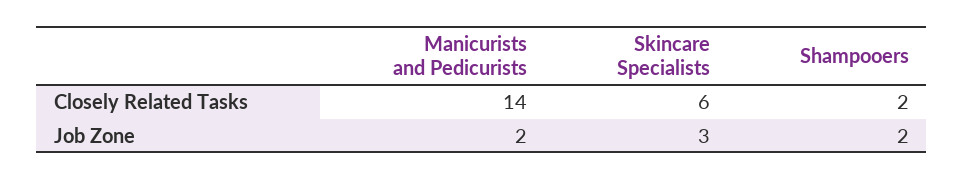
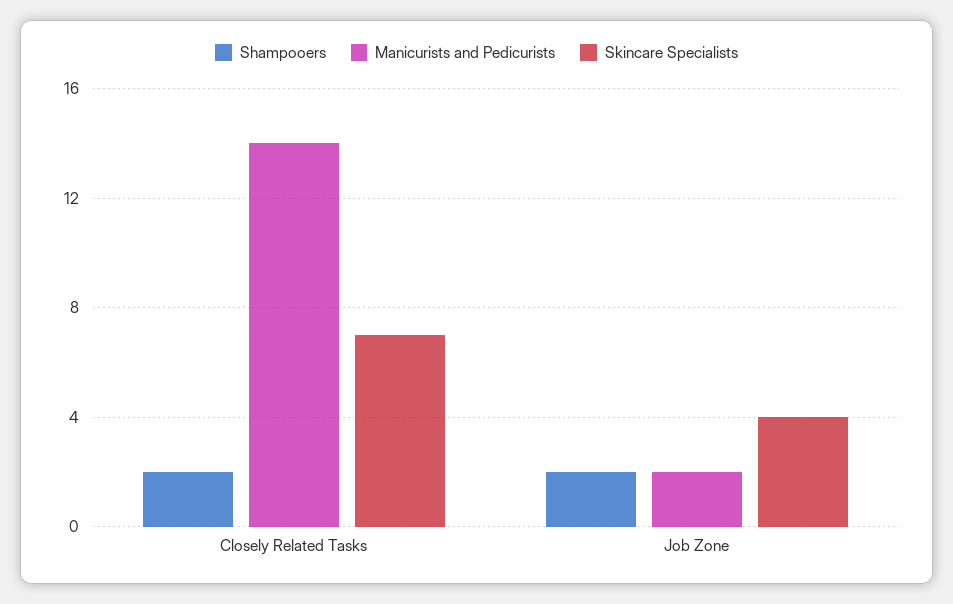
  {
    "Manicurists and Pedicurists": {
      "Closely Related Tasks": 14,
      "Job Zone": 2
    },
    "Skincare Specialists": {
-     "Closely Related Tasks": 6,
+     "Closely Related Tasks": 7,
-     "Job Zone": 3
+     "Job Zone": 4
    },
    "Shampooers": {
      "Closely Related Tasks": 2,
      "Job Zone": 2
    }
  }

